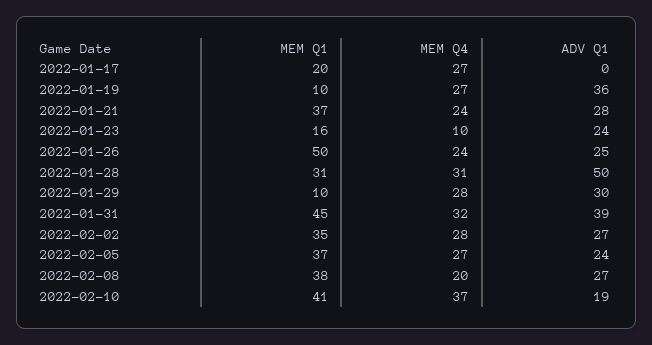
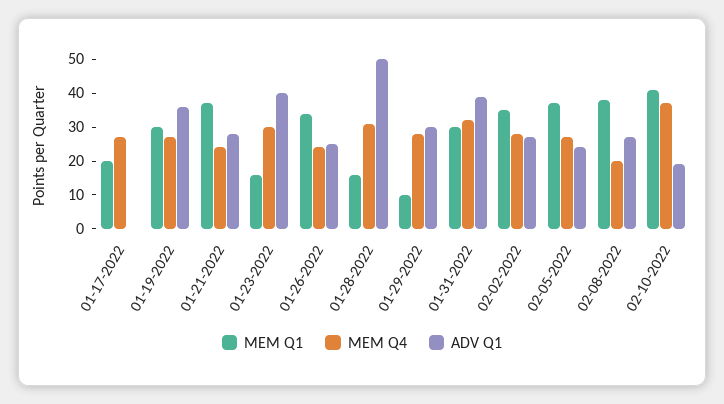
  {
    "MEM Q1": {
      "2022-01-17": 20,
-     "2022-01-19": 10,
+     "2022-01-19": 30,
      "2022-01-21": 37,
      "2022-01-23": 16,
-     "2022-01-26": 50,
+     "2022-01-26": 35,
-     "2022-01-28": 31,
+     "2022-01-28": 15,
      "2022-01-29": 10,
-     "2022-01-31": 45,
+     "2022-01-31": 30,
      "2022-02-02": 35,
      "2022-02-05": 37,
      "2022-02-08": 38,
      "2022-02-10": 41
    },
    "MEM Q4": {
      "2022-01-17": 27,
      "2022-01-19": 27,
      "2022-01-21": 24,
-     "2022-01-23": 10,
+     "2022-01-23": 30,
      "2022-01-26": 24,
      "2022-01-28": 31,
      "2022-01-29": 28,
      "2022-01-31": 32,
      "2022-02-02": 28,
      "2022-02-05": 27,
      "2022-02-08": 20,
      "2022-02-10": 37
    },
    "ADV Q1": {
      "2022-01-17": 0,
      "2022-01-19": 36,
      "2022-01-21": 28,
-     "2022-01-23": 24,
+     "2022-01-23": 40,
      "2022-01-26": 25,
      "2022-01-28": 50,
      "2022-01-29": 30,
      "2022-01-31": 39,
      "2022-02-02": 27,
      "2022-02-05": 24,
      "2022-02-08": 27,
      "2022-02-10": 19
    }
  }

